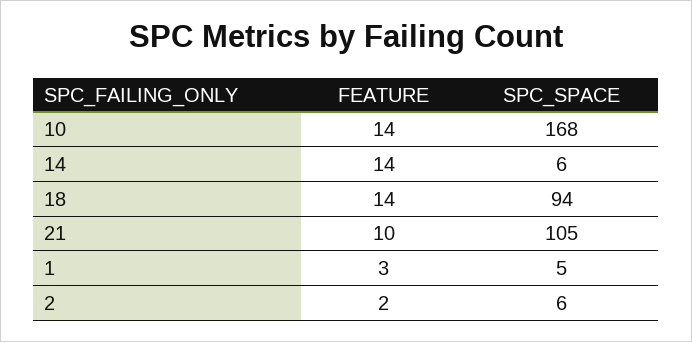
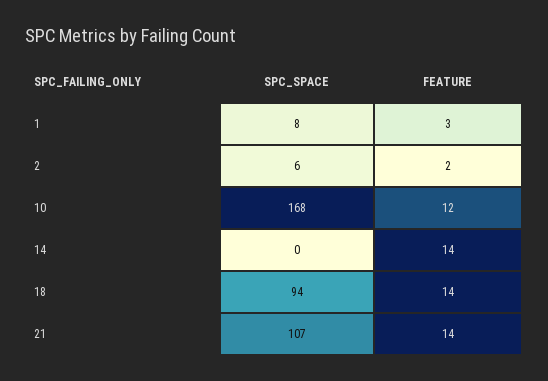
  {
    "FEATURE": {
-     "10": 14,
+     "10": 12,
      "14": 14,
      "18": 14,
-     "21": 10,
+     "21": 14,
      "1": 3,
      "2": 2
    },
    "SPC_SPACE": {
      "10": 168,
-     "14": 6,
+     "14": 0,
      "18": 94,
-     "21": 105,
+     "21": 107,
-     "1": 5,
+     "1": 8,
      "2": 6
    }
  }

